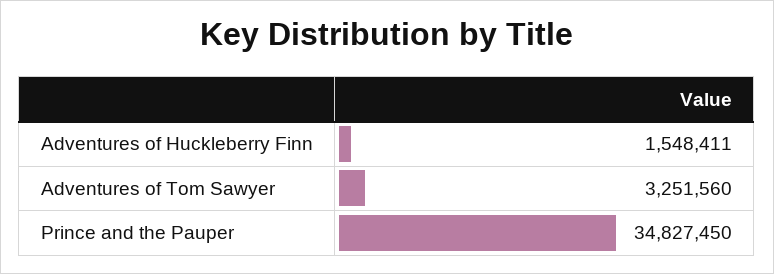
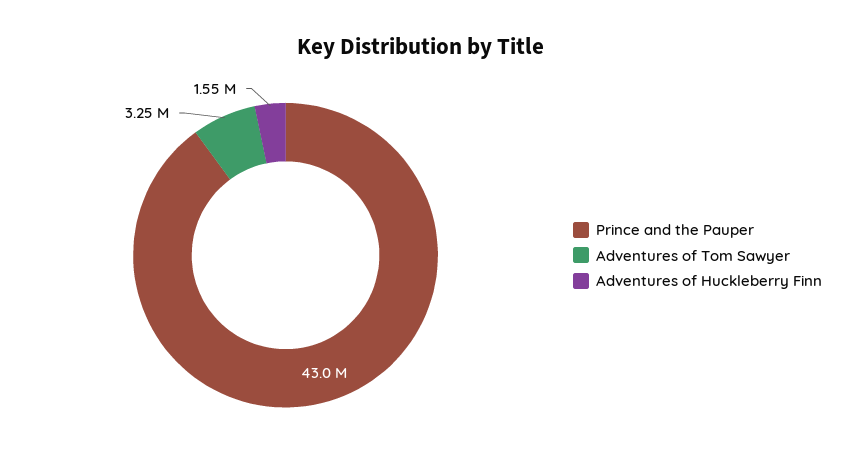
  {
    "Adventures of Huckleberry Finn": 1548411,
    "Adventures of Tom Sawyer": 3251560,
-   "Prince and the Pauper": 34827450
+   "Prince and the Pauper": 43000000
  }

